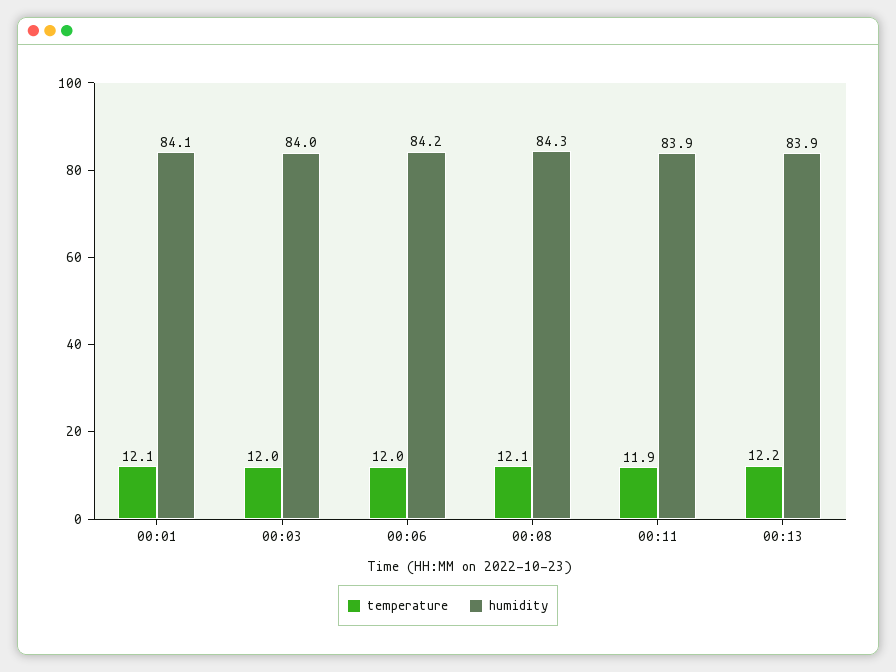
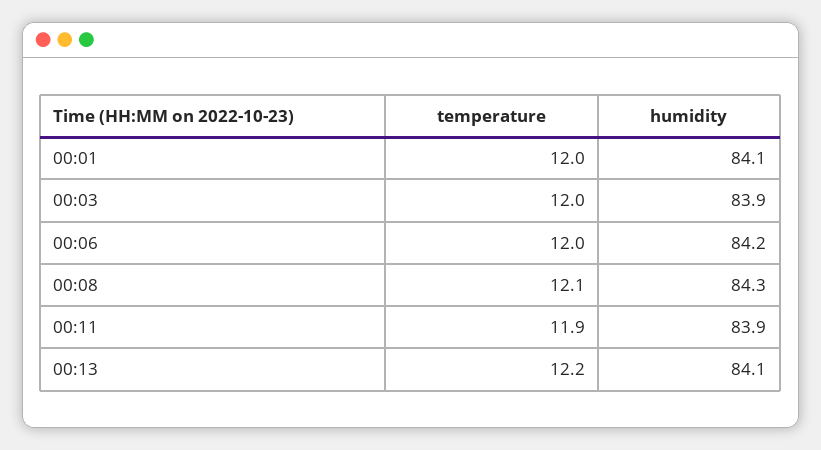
  {
    "temperature": {
-     "00:01": 12.1,
+     "00:01": 12,
      "00:03": 12,
      "00:06": 12,
      "00:08": 12.1,
      "00:11": 11.9,
      "00:13": 12.2
    },
    "humidity": {
      "00:01": 84.1,
-     "00:03": 84,
+     "00:03": 83.9,
      "00:06": 84.2,
      "00:08": 84.3,
      "00:11": 83.9,
-     "00:13": 83.9
+     "00:13": 84.1
    }
  }

